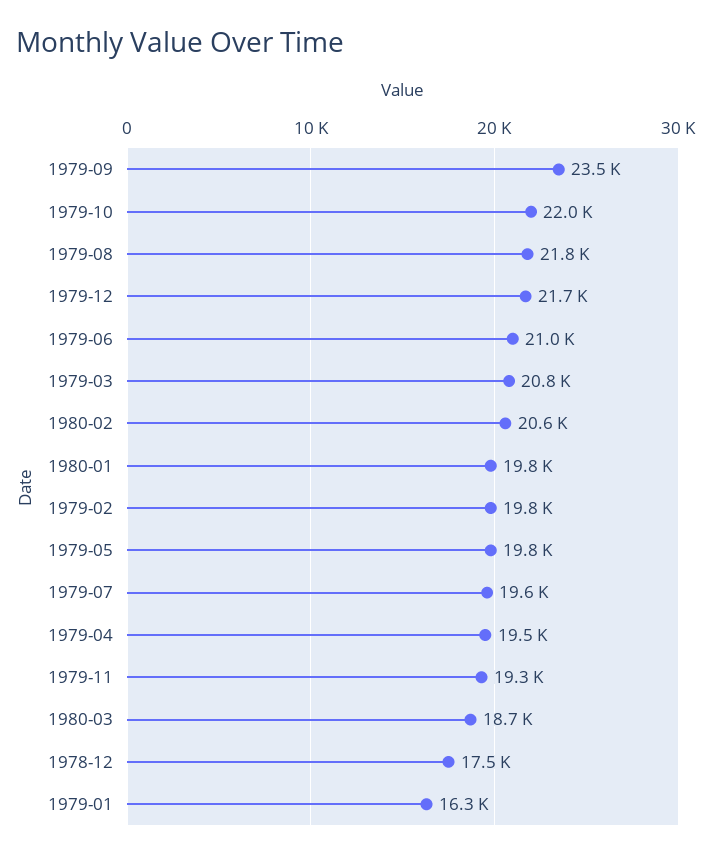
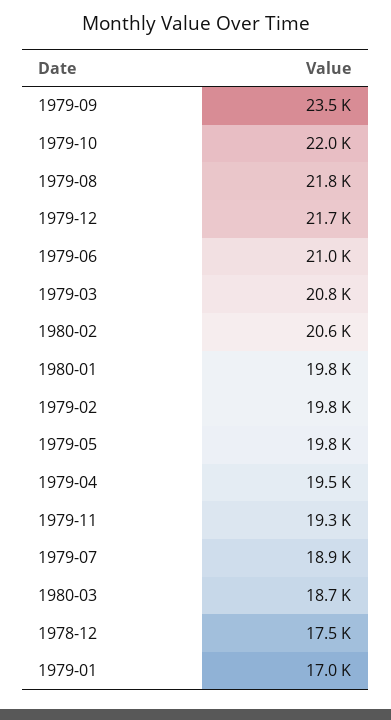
  {
    "1979-09": 23500,
    "1979-10": 22000,
    "1979-08": 21800,
    "1979-12": 21700,
    "1979-06": 21000,
    "1979-03": 20800,
    "1980-02": 20600,
    "1980-01": 19800,
    "1979-02": 19800,
    "1979-05": 19800,
-   "1979-07": 19600,
+   "1979-07": 18900,
    "1979-04": 19500,
    "1979-11": 19300,
    "1980-03": 18700,
    "1978-12": 17500,
-   "1979-01": 16300
+   "1979-01": 17000
  }

